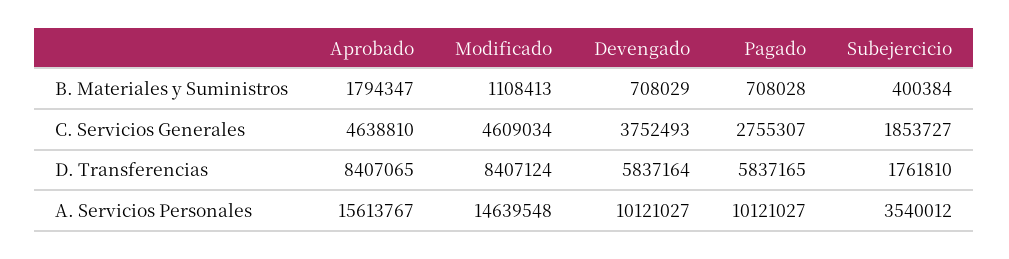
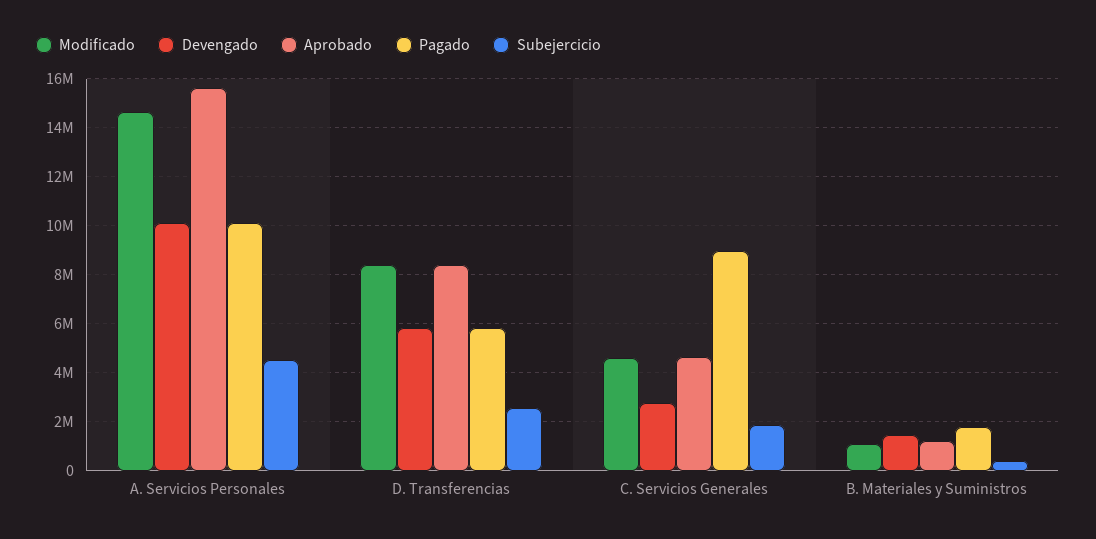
  {
    "Aprobado": {
-     "B. Materiales y Suministros": 1794347,
+     "B. Materiales y Suministros": 1250000,
      "C. Servicios Generales": 4638810,
      "D. Transferencias": 8407065,
      "A. Servicios Personales": 15613767
    },
    "Modificado": {
      "B. Materiales y Suministros": 1108413,
      "C. Servicios Generales": 4609034,
      "D. Transferencias": 8407124,
      "A. Servicios Personales": 14639548
    },
    "Devengado": {
-     "B. Materiales y Suministros": 708029,
+     "B. Materiales y Suministros": 1500000,
-     "C. Servicios Generales": 3752493,
+     "C. Servicios Generales": 2750000,
      "D. Transferencias": 5837164,
      "A. Servicios Personales": 10121027
    },
    "Pagado": {
-     "B. Materiales y Suministros": 708028,
+     "B. Materiales y Suministros": 1750000,
-     "C. Servicios Generales": 2755307,
+     "C. Servicios Generales": 9000000,
      "D. Transferencias": 5837165,
      "A. Servicios Personales": 10121027
    },
    "Subejercicio": {
      "B. Materiales y Suministros": 400384,
      "C. Servicios Generales": 1853727,
-     "D. Transferencias": 1761810,
+     "D. Transferencias": 2500000,
-     "A. Servicios Personales": 3540012
+     "A. Servicios Personales": 4500000
    }
  }

